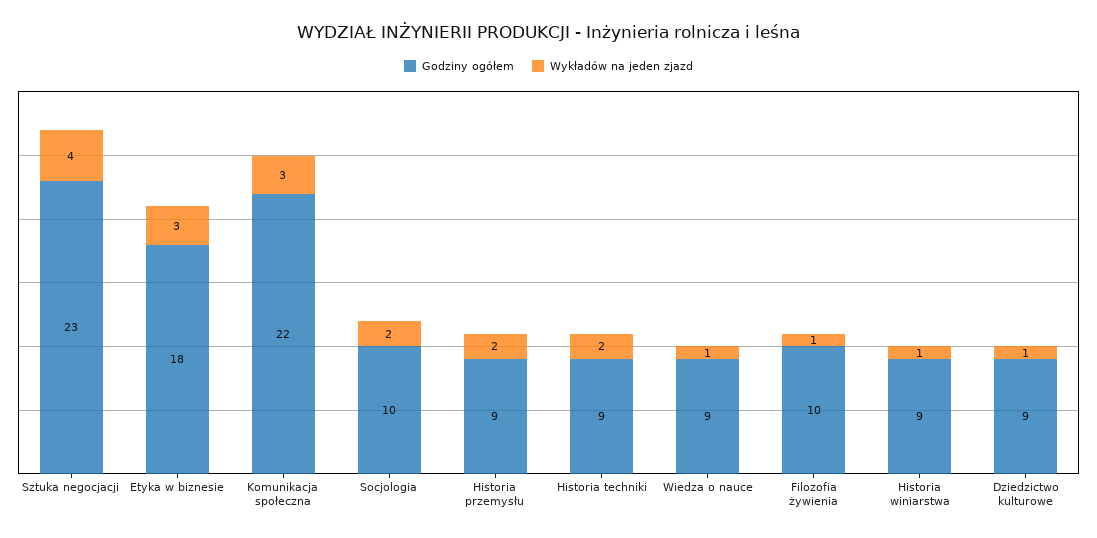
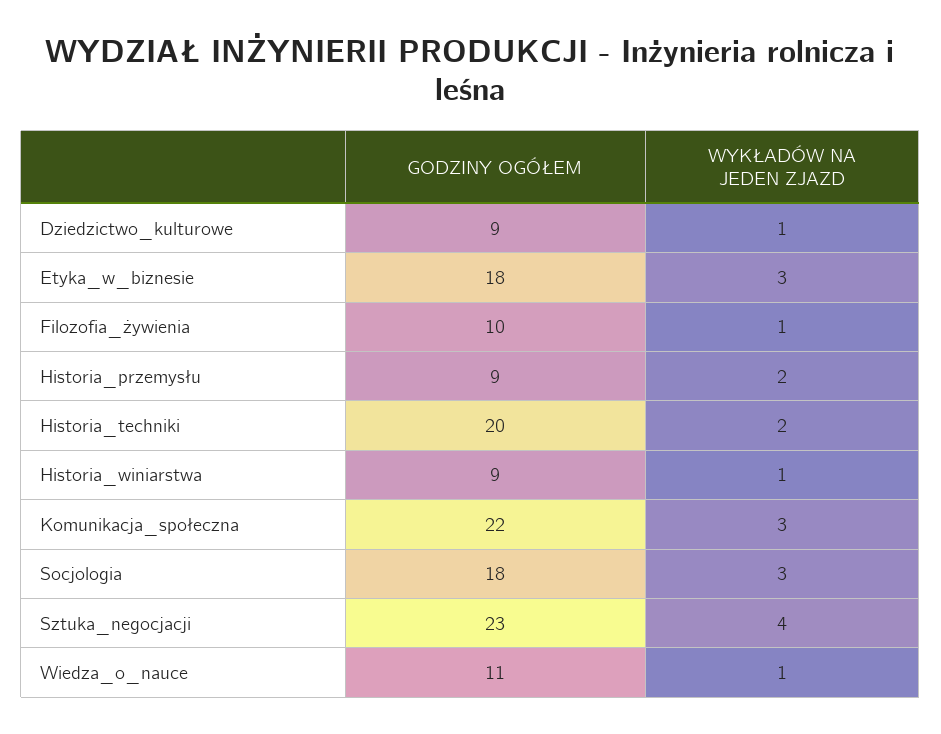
  {
    "Godziny ogółem": {
      "Sztuka negocjacji": 23,
      "Etyka w biznesie": 18,
      "Komunikacja społeczna": 22,
-     "Socjologia": 10,
+     "Socjologia": 18,
      "Historia przemysłu": 9,
-     "Historia techniki": 9,
+     "Historia techniki": 20,
-     "Wiedza o nauce": 9,
+     "Wiedza o nauce": 11,
      "Filozofia żywienia": 10,
      "Historia winiarstwa": 9,
      "Dziedzictwo kulturowe": 9
    },
    "Wykładów na jeden zjazd": {
      "Sztuka negocjacji": 4,
      "Etyka w biznesie": 3,
      "Komunikacja społeczna": 3,
-     "Socjologia": 2,
+     "Socjologia": 3,
      "Historia przemysłu": 2,
      "Historia techniki": 2,
      "Wiedza o nauce": 1,
      "Filozofia żywienia": 1,
      "Historia winiarstwa": 1,
      "Dziedzictwo kulturowe": 1
    }
  }

